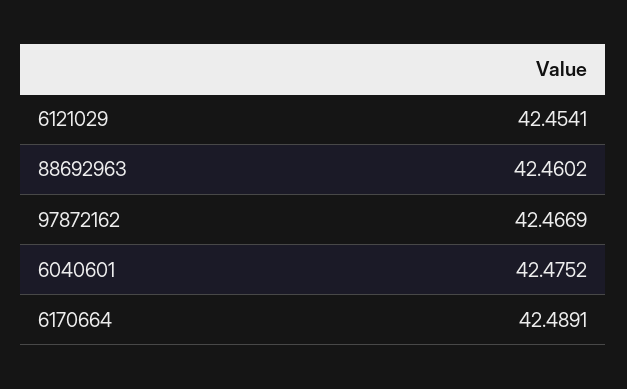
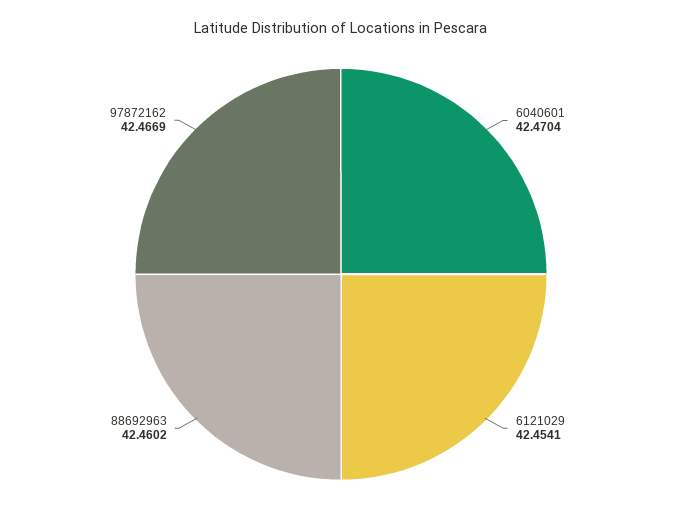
  {
    "6121029": 42.4541,
    "88692963": 42.4602,
    "97872162": 42.4669,
-   "6040601": 42.4752,
+   "6040601": 42.4704
-   "6170664": 42.4891
  }

